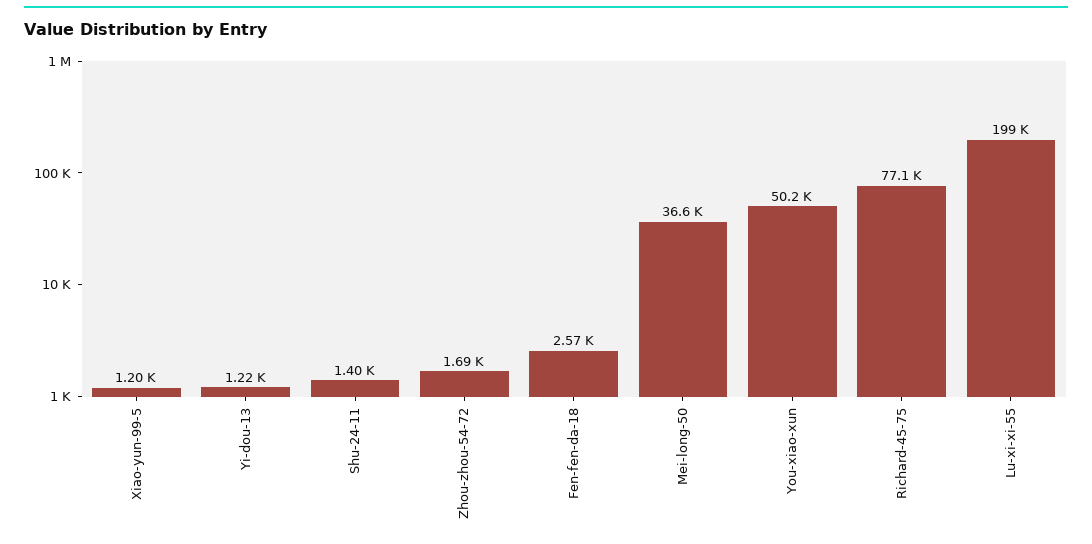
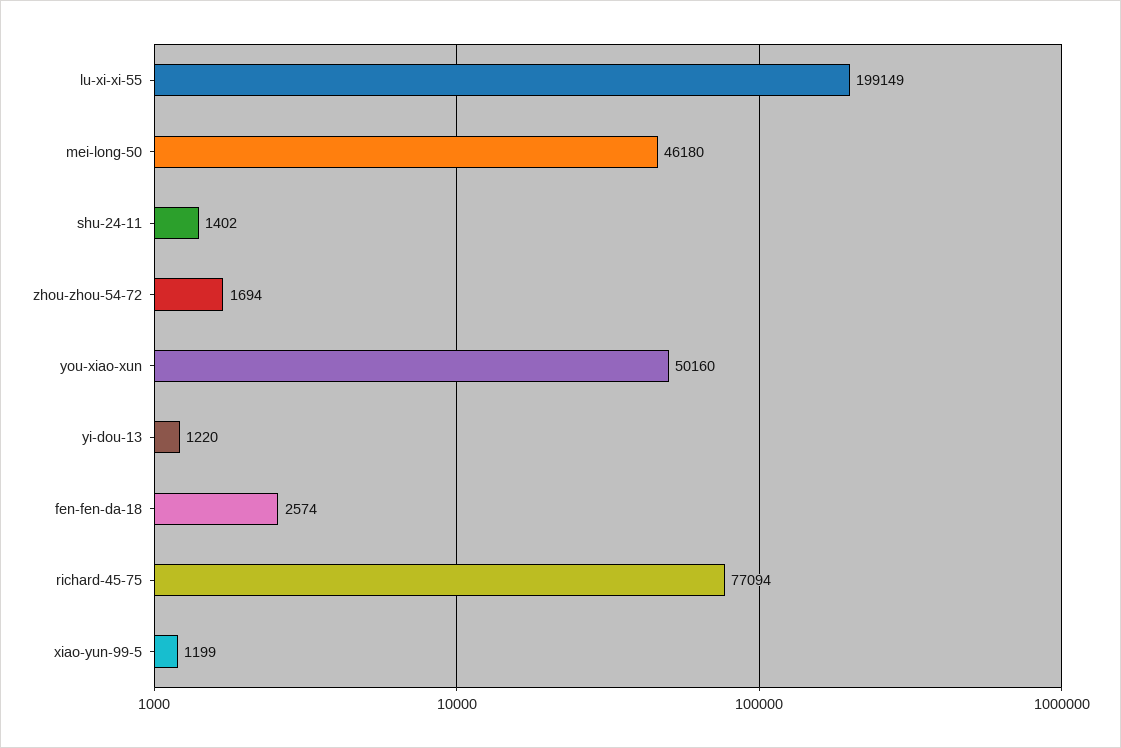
  {
    "Xiao-yun-99-5": 1199,
    "Yi-dou-13": 1220,
    "Shu-24-11": 1402,
    "Zhou-zhou-54-72": 1694,
    "Fen-fen-da-18": 2574,
-   "Mei-long-50": 36600,
+   "Mei-long-50": 46180,
    "You-xiao-xun": 50160,
    "Richard-45-75": 77094,
    "Lu-xi-xi-55": 199149
  }

